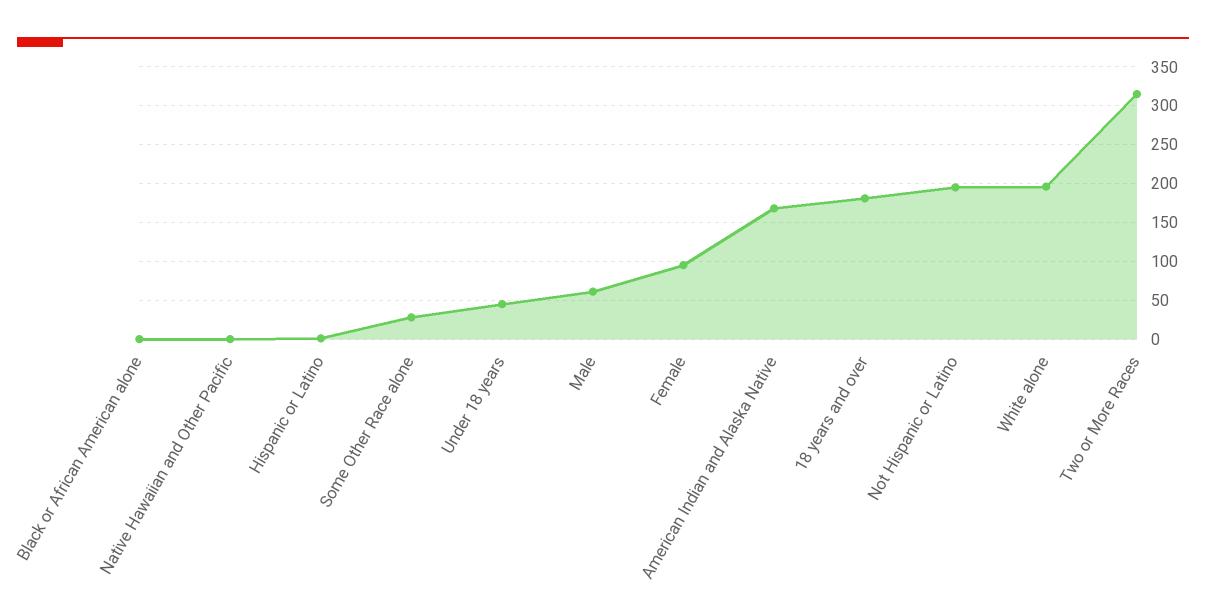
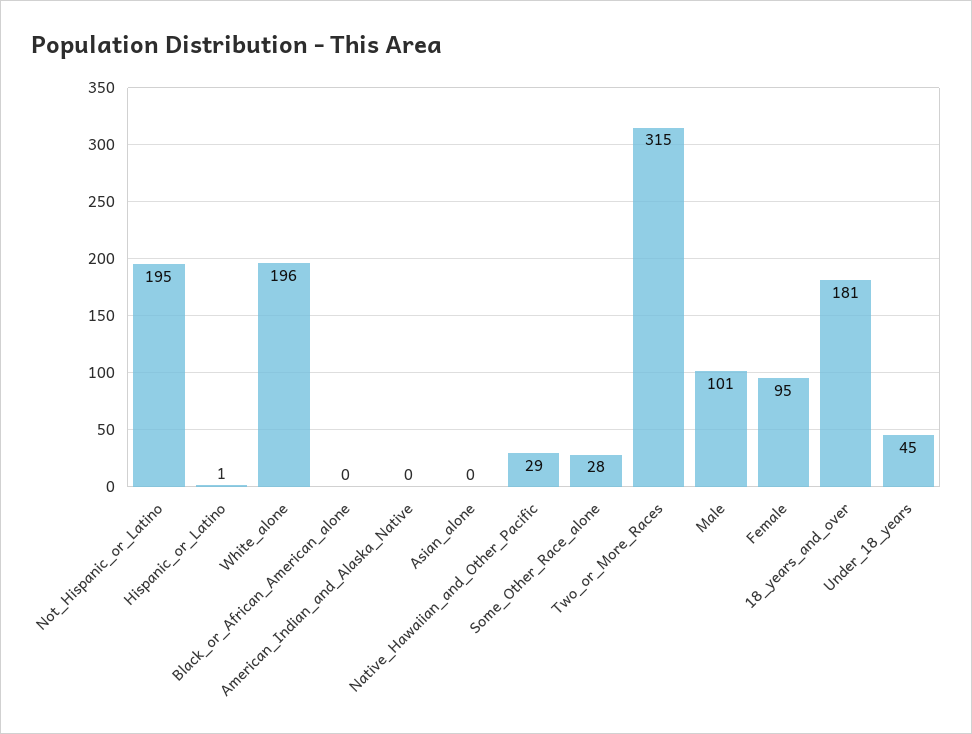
  {
    "Black or African American alone": 0,
-   "Native Hawaiian and Other Pacific": 0,
+   "Native Hawaiian and Other Pacific": 29,
    "Hispanic or Latino": 1,
    "Some Other Race alone": 28,
    "Under 18 years": 45,
-   "Male": 60,
+   "Male": 101,
    "Female": 95,
-   "American Indian and Alaska Native": 170,
+   "American Indian and Alaska Native": 0,
    "18 years and over": 181,
    "Not Hispanic or Latino": 195,
    "White alone": 196,
-   "Two or More Races": 315
+   "Two or More Races": 315,
+   "Asian_alone": 0
  }

